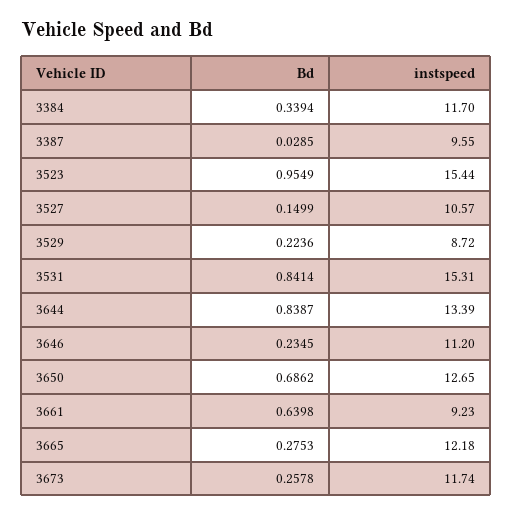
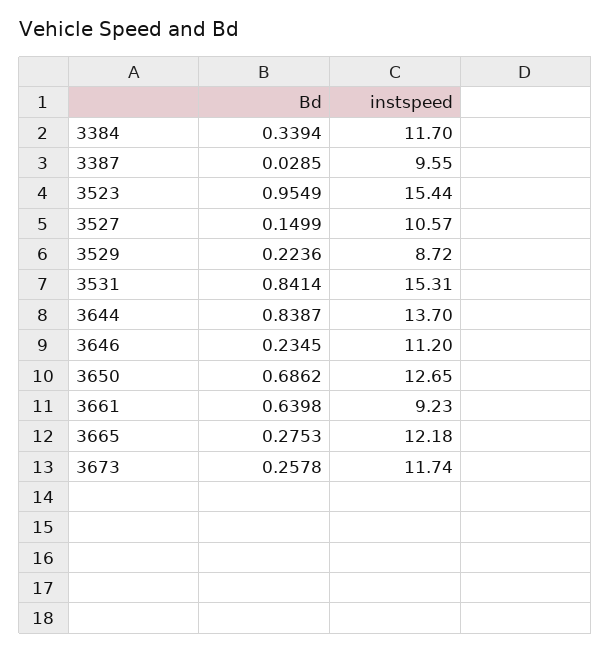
  {
    "Bd": {
      "3384": 0.3394,
      "3387": 0.0285,
      "3523": 0.9549,
      "3527": 0.1499,
      "3529": 0.2236,
      "3531": 0.8414,
      "3644": 0.8387,
      "3646": 0.2345,
      "3650": 0.6862,
      "3661": 0.6398,
      "3665": 0.2753,
      "3673": 0.2578
    },
    "instspeed": {
      "3384": 11.7,
      "3387": 9.55,
      "3523": 15.44,
      "3527": 10.57,
      "3529": 8.72,
      "3531": 15.31,
-     "3644": 13.39,
+     "3644": 13.7,
      "3646": 11.2,
      "3650": 12.65,
      "3661": 9.23,
      "3665": 12.18,
      "3673": 11.74
    }
  }

